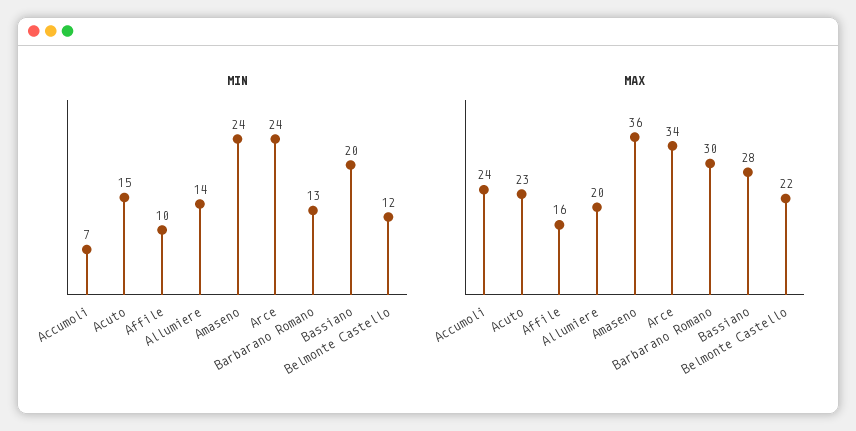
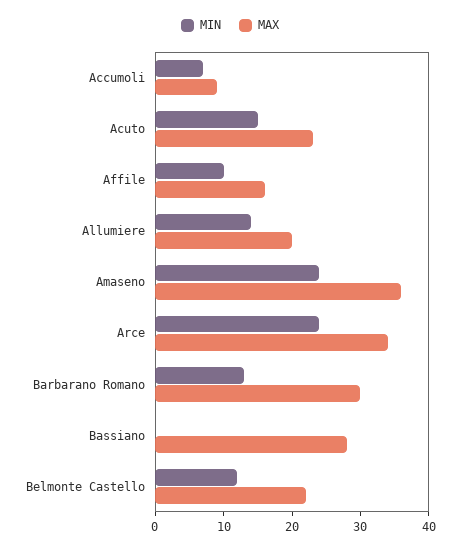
  {
    "MIN": {
      "Accumoli": 7,
      "Acuto": 15,
      "Affile": 10,
      "Allumiere": 14,
      "Amaseno": 24,
      "Arce": 24,
      "Barbarano Romano": 13,
-     "Bassiano": 20,
+     "Bassiano": 0,
      "Belmonte Castello": 12
    },
    "MAX": {
-     "Accumoli": 24,
+     "Accumoli": 10,
      "Acuto": 23,
      "Affile": 16,
      "Allumiere": 20,
      "Amaseno": 36,
      "Arce": 34,
      "Barbarano Romano": 30,
      "Bassiano": 28,
      "Belmonte Castello": 22
    }
  }

